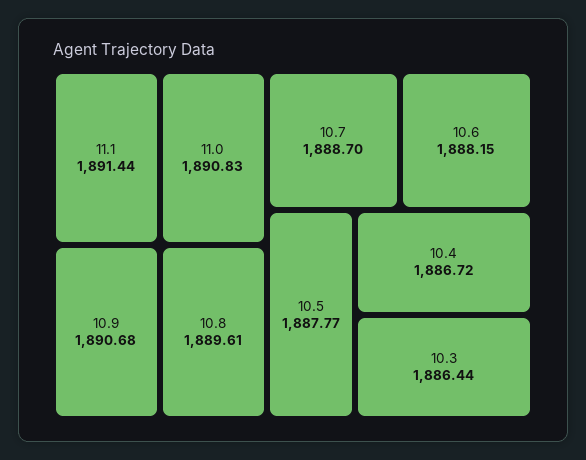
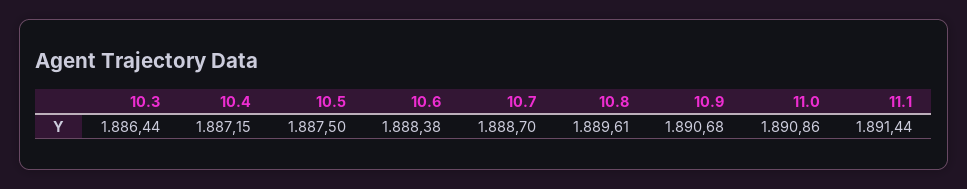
  {
    "11.1": 1891.44,
-   "11.0": 1890.83,
+   "11.0": 1890.86,
    "10.9": 1890.68,
    "10.8": 1889.61,
    "10.7": 1888.7,
-   "10.6": 1888.15,
+   "10.6": 1888.38,
-   "10.5": 1887.77,
+   "10.5": 1887.5,
-   "10.4": 1886.72,
+   "10.4": 1887.15,
    "10.3": 1886.44
  }

